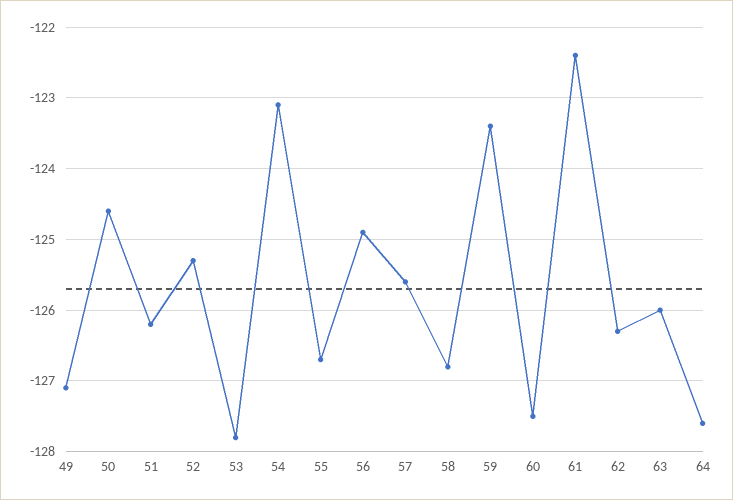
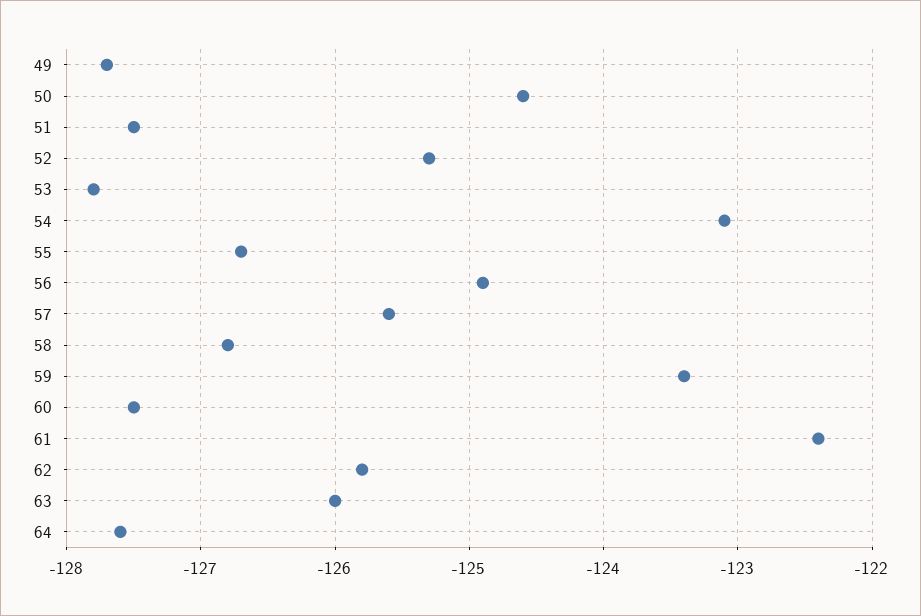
  {
-   "49": -127.1,
+   "49": -127.7,
    "50": -124.6,
-   "51": -126.2,
+   "51": -127.5,
    "52": -125.3,
    "53": -127.8,
    "54": -123.1,
    "55": -126.7,
    "56": -124.9,
    "57": -125.6,
    "58": -126.8,
    "59": -123.4,
    "60": -127.5,
    "61": -122.4,
-   "62": -126.3,
+   "62": -125.8,
    "63": -126,
    "64": -127.6
  }

